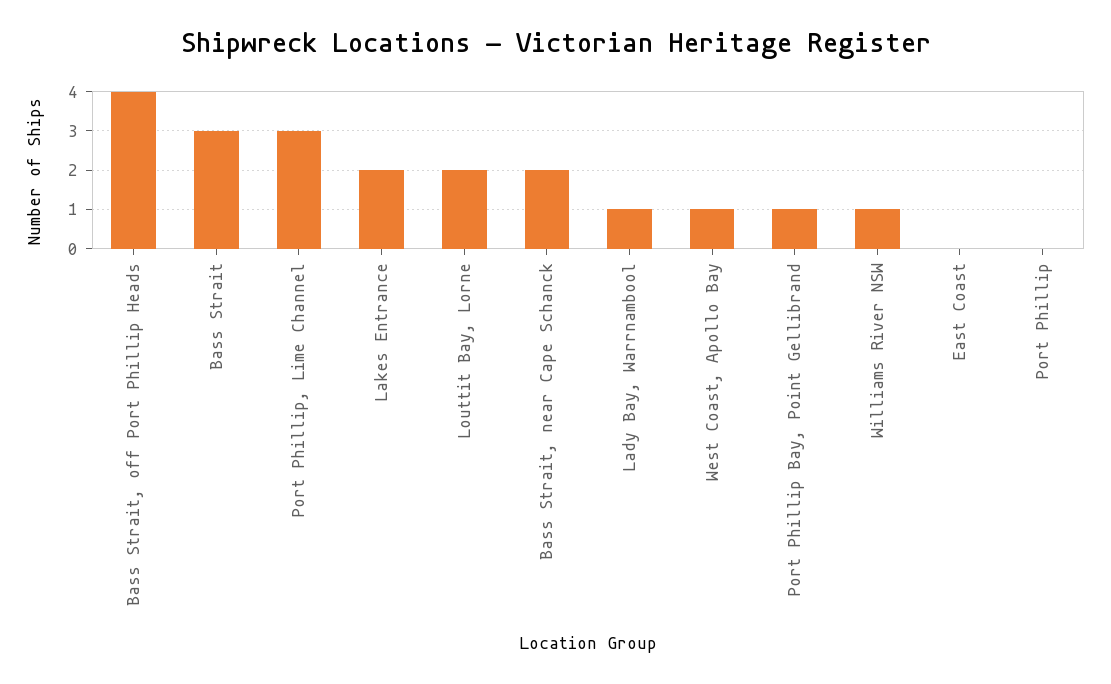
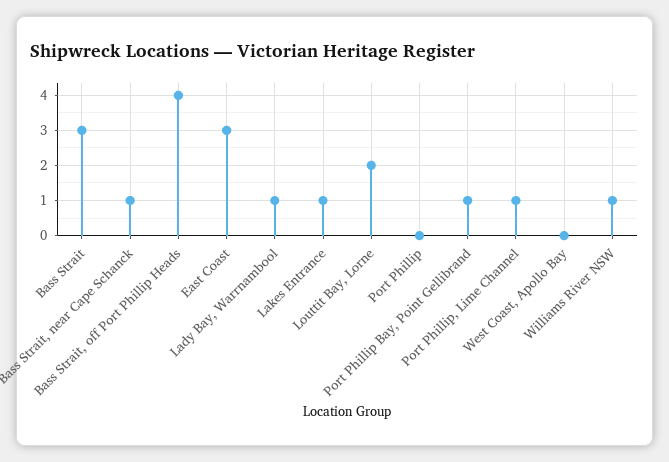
  {
    "Bass Strait, off Port Phillip Heads": 4,
    "Bass Strait": 3,
-   "Port Phillip, Lime Channel": 3,
+   "Port Phillip, Lime Channel": 1,
-   "Lakes Entrance": 2,
+   "Lakes Entrance": 1,
    "Louttit Bay, Lorne": 2,
-   "Bass Strait, near Cape Schanck": 2,
+   "Bass Strait, near Cape Schanck": 1,
    "Lady Bay, Warrnambool": 1,
-   "West Coast, Apollo Bay": 1,
+   "West Coast, Apollo Bay": 0,
    "Port Phillip Bay, Point Gellibrand": 1,
    "Williams River NSW": 1,
-   "East Coast": 0,
+   "East Coast": 3,
    "Port Phillip": 0
  }

